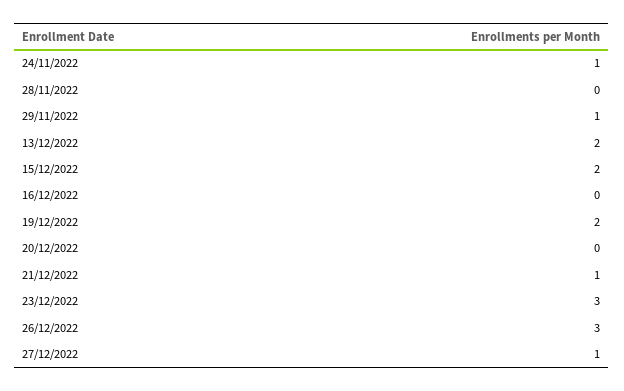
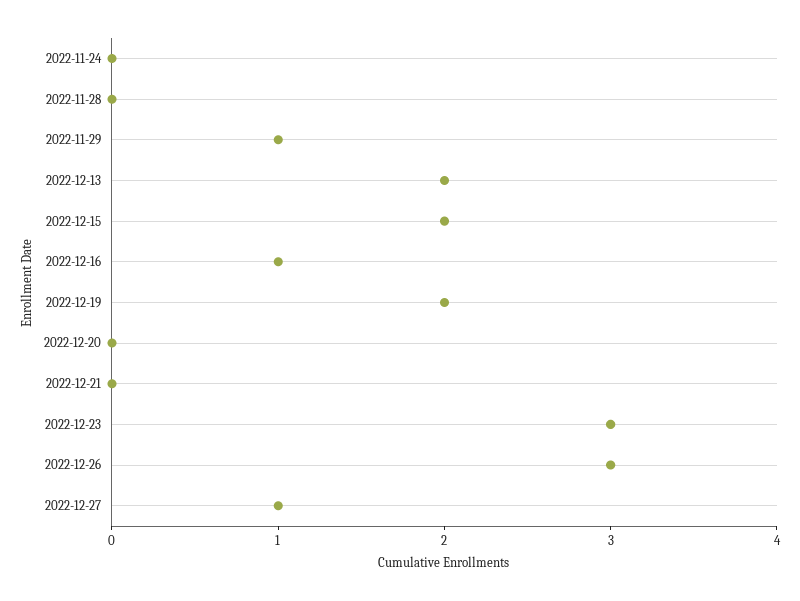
  {
-   "24/11/2022": 1,
+   "24/11/2022": 0,
    "28/11/2022": 0,
    "29/11/2022": 1,
    "13/12/2022": 2,
    "15/12/2022": 2,
-   "16/12/2022": 0,
+   "16/12/2022": 1,
    "19/12/2022": 2,
    "20/12/2022": 0,
-   "21/12/2022": 1,
+   "21/12/2022": 0,
    "23/12/2022": 3,
    "26/12/2022": 3,
    "27/12/2022": 1
  }

